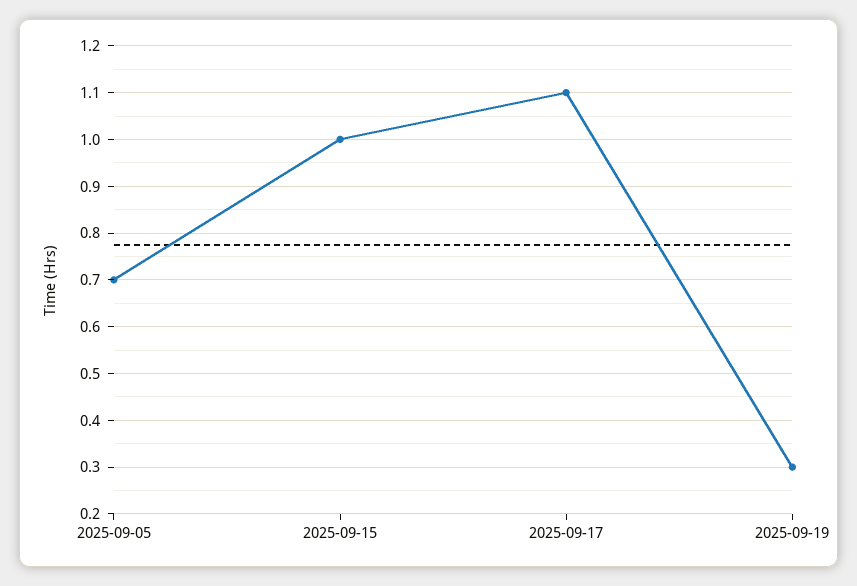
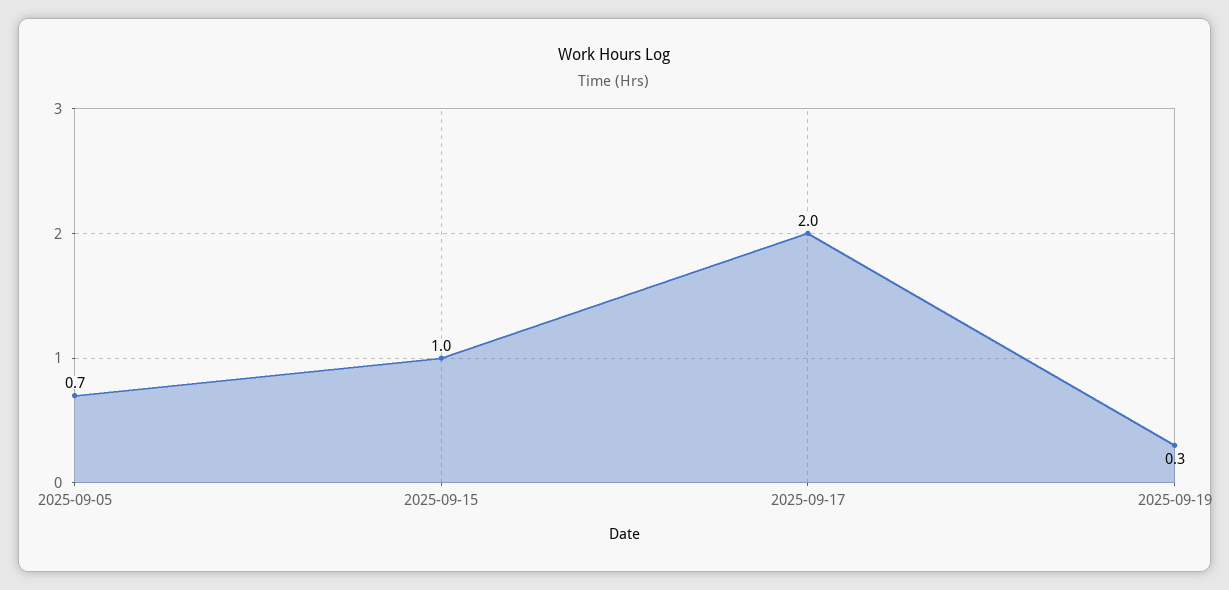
  {
    "2025-09-05": 0.7,
    "2025-09-15": 1,
-   "2025-09-17": 1.1,
+   "2025-09-17": 2,
    "2025-09-19": 0.3
  }

